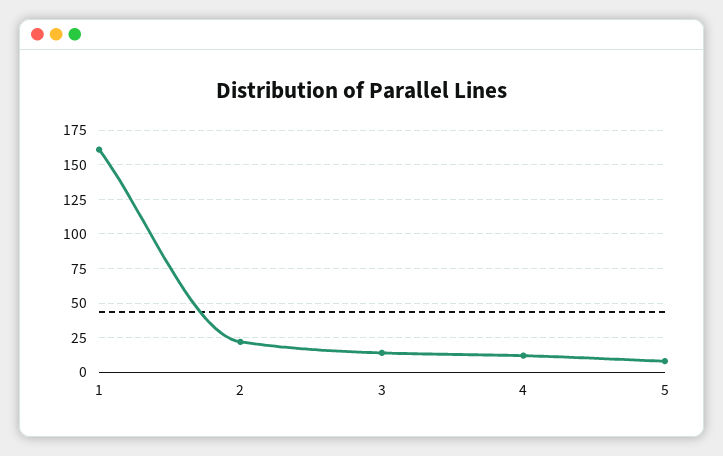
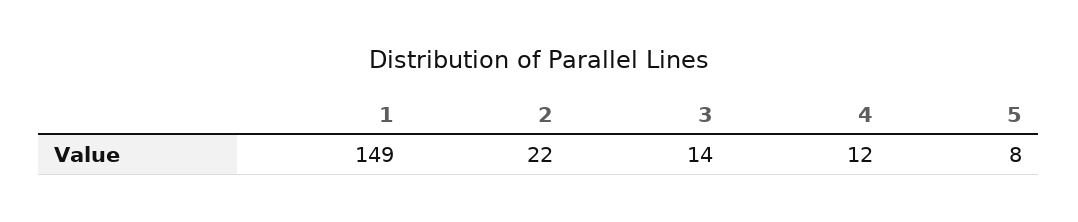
  {
-   "1": 160,
+   "1": 149,
    "2": 22,
    "3": 14,
    "4": 12,
    "5": 8
  }

